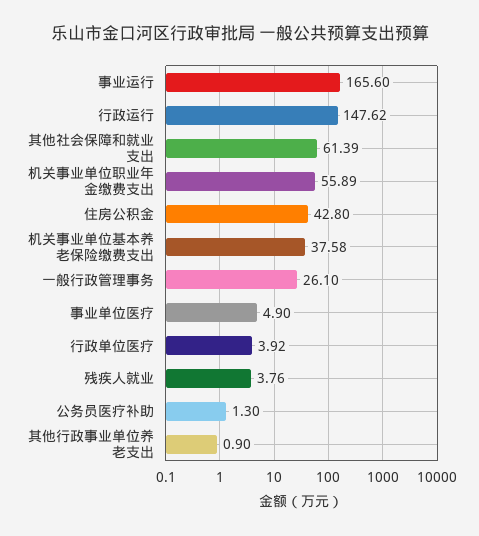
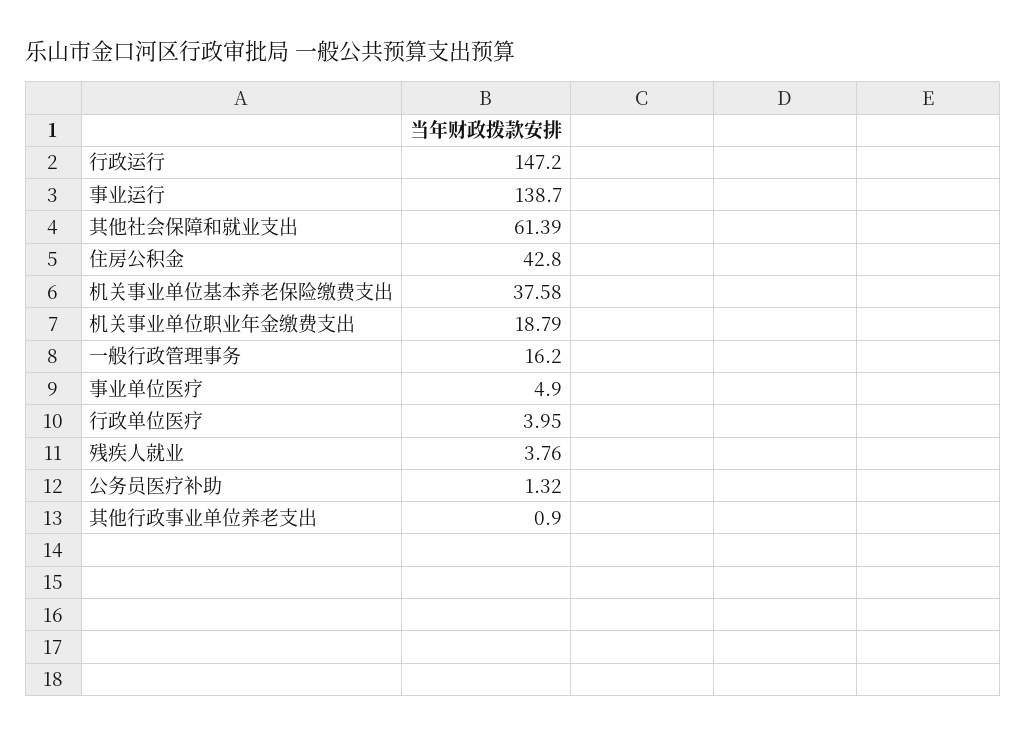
  {
-   "事业运行": 165.6,
+   "事业运行": 138.7,
-   "行政运行": 147.62,
+   "行政运行": 147.2,
    "其他社会保障和就业支出": 61.39,
-   "机关事业单位职业年金缴费支出": 55.89,
+   "机关事业单位职业年金缴费支出": 18.79,
    "住房公积金": 42.8,
    "机关事业单位基本养老保险缴费支出": 37.58,
-   "一般行政管理事务": 26.1,
+   "一般行政管理事务": 16.2,
    "事业单位医疗": 4.9,
-   "行政单位医疗": 3.92,
+   "行政单位医疗": 3.95,
    "残疾人就业": 3.76,
-   "公务员医疗补助": 1.3,
+   "公务员医疗补助": 1.32,
    "其他行政事业单位养老支出": 0.9
  }

